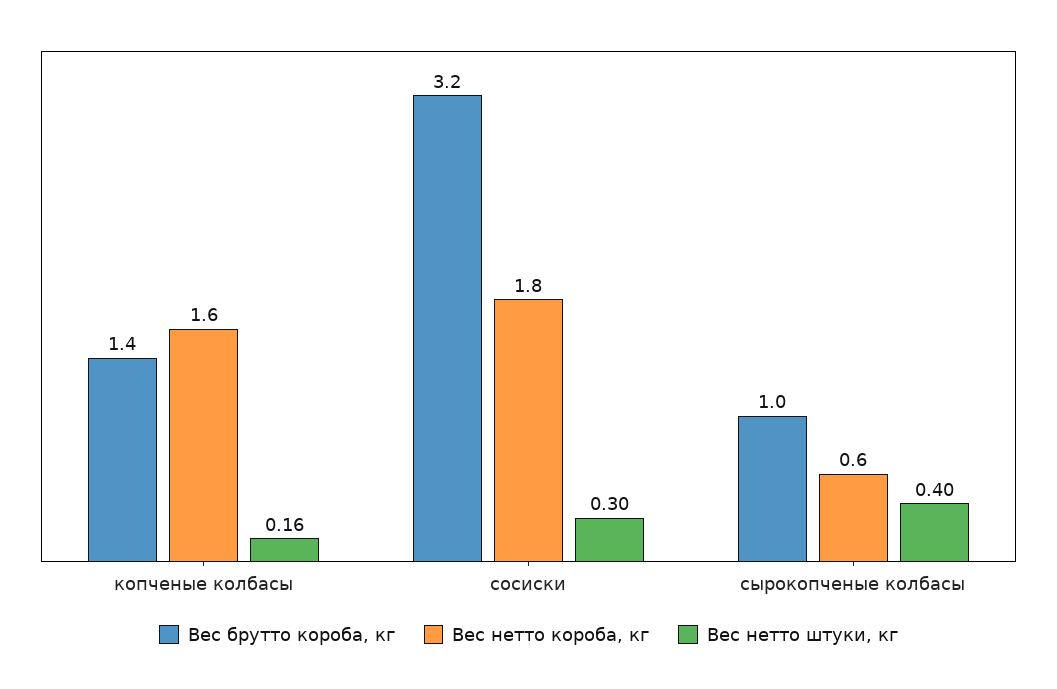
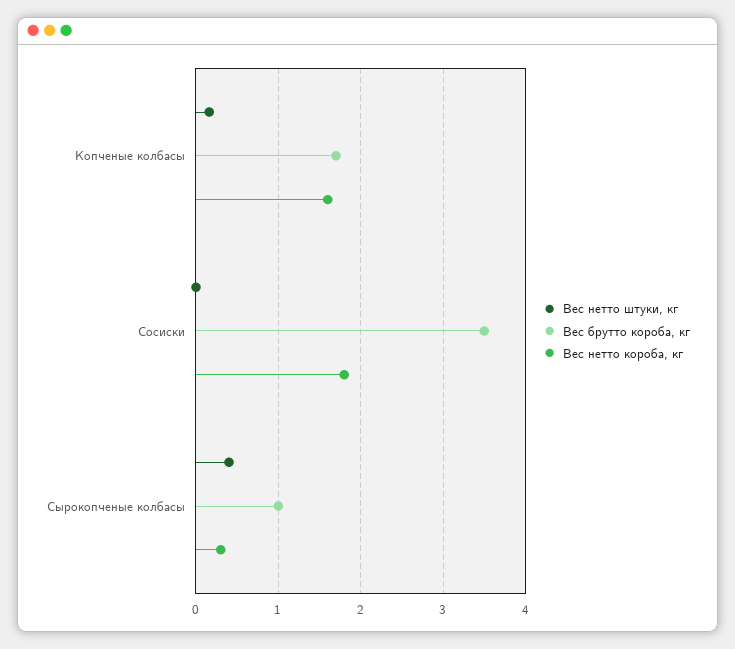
  {
    "Вес брутто короба, кг": {
-     "копченые колбасы": 1.4,
+     "копченые колбасы": 1.7,
-     "сосиски": 3.2,
+     "сосиски": 3.5,
      "сырокопченые колбасы": 1
    },
    "Вес нетто короба, кг": {
      "копченые колбасы": 1.6,
      "сосиски": 1.8,
-     "сырокопченые колбасы": 0.6
+     "сырокопченые колбасы": 0.3
    },
    "Вес нетто штуки, кг": {
      "копченые колбасы": 0.16,
-     "сосиски": 0.3,
+     "сосиски": 0,
      "сырокопченые колбасы": 0.4
    }
  }

